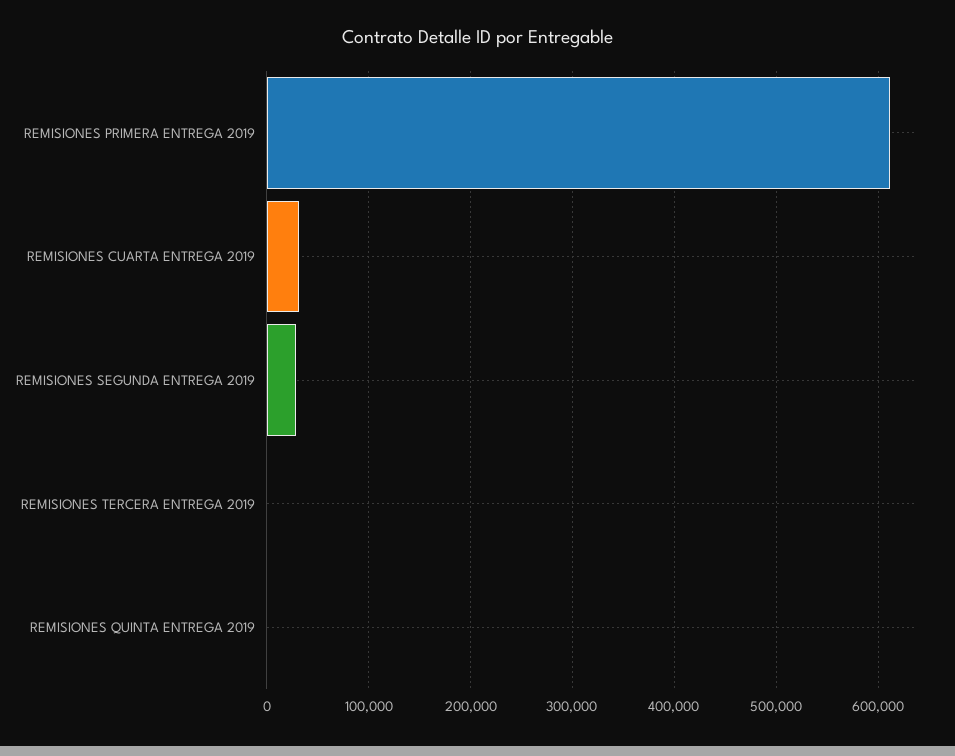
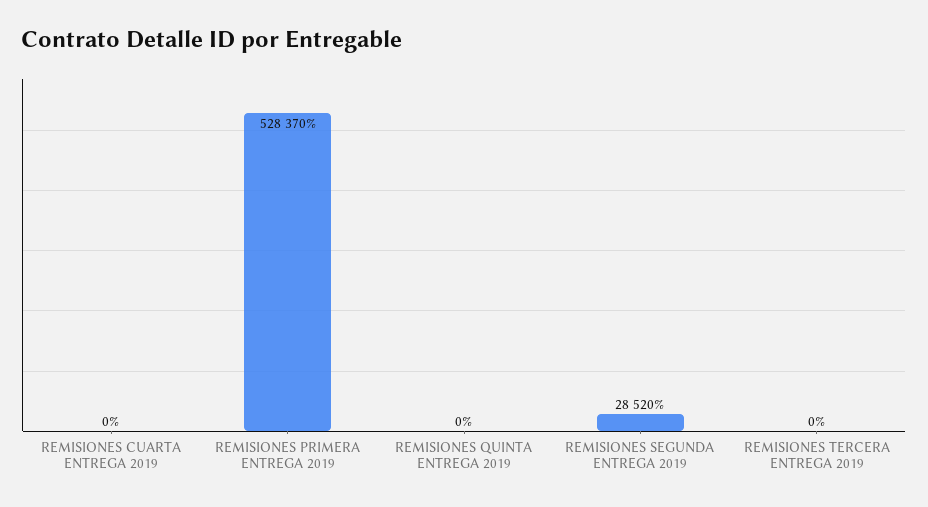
  {
-   "REMISIONES PRIMERA ENTREGA 2019": 610000,
+   "REMISIONES PRIMERA ENTREGA 2019": 528370,
-   "REMISIONES CUARTA ENTREGA 2019": 30000,
+   "REMISIONES CUARTA ENTREGA 2019": 0,
    "REMISIONES SEGUNDA ENTREGA 2019": 28520,
    "REMISIONES TERCERA ENTREGA 2019": 0,
    "REMISIONES QUINTA ENTREGA 2019": 0
  }

